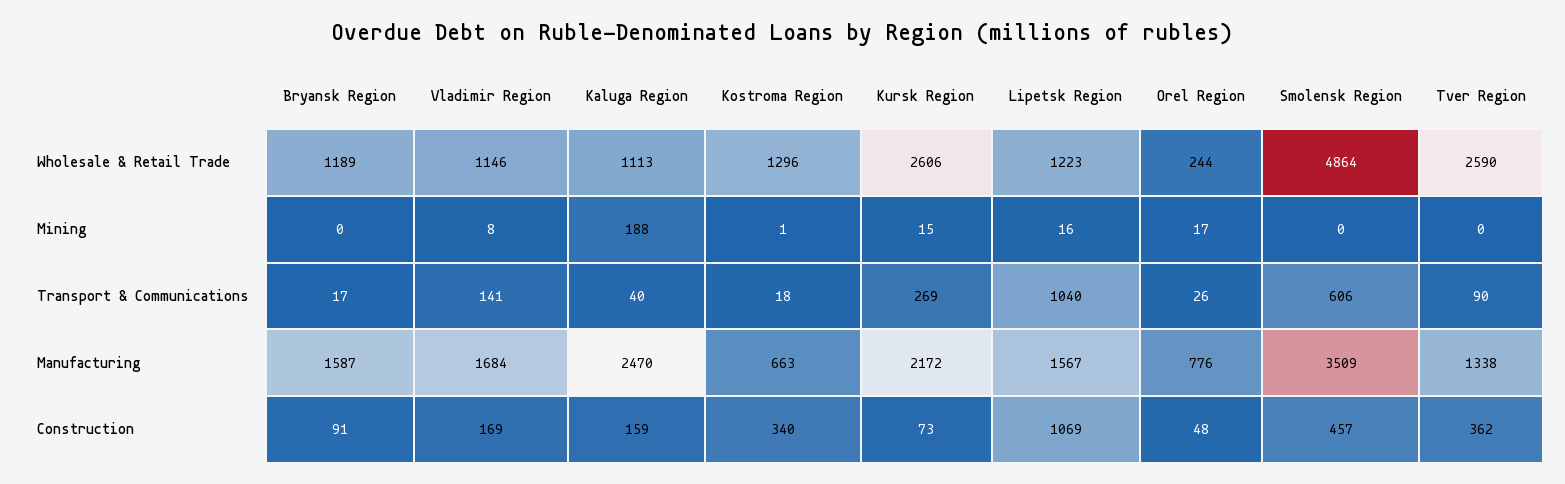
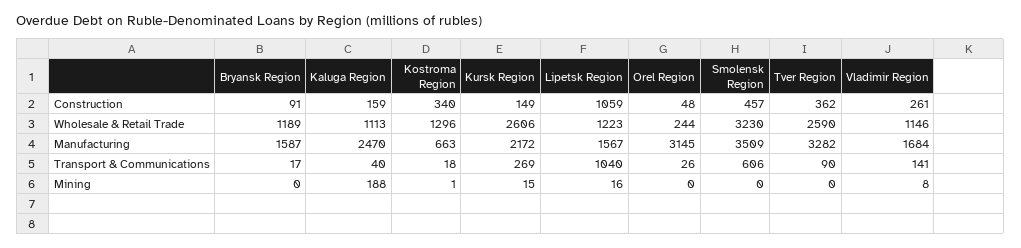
  {
    "Bryansk Region": {
      "Wholesale & Retail Trade": 1189,
      "Mining": 0,
      "Transport & Communications": 17,
      "Manufacturing": 1587,
      "Construction": 91
    },
    "Vladimir Region": {
      "Wholesale & Retail Trade": 1146,
      "Mining": 8,
      "Transport & Communications": 141,
      "Manufacturing": 1684,
-     "Construction": 169
+     "Construction": 261
    },
    "Kaluga Region": {
      "Wholesale & Retail Trade": 1113,
      "Mining": 188,
      "Transport & Communications": 40,
      "Manufacturing": 2470,
      "Construction": 159
    },
    "Kostroma Region": {
      "Wholesale & Retail Trade": 1296,
      "Mining": 1,
      "Transport & Communications": 18,
      "Manufacturing": 663,
      "Construction": 340
    },
    "Kursk Region": {
      "Wholesale & Retail Trade": 2606,
      "Mining": 15,
      "Transport & Communications": 269,
      "Manufacturing": 2172,
-     "Construction": 73
+     "Construction": 149
    },
    "Lipetsk Region": {
      "Wholesale & Retail Trade": 1223,
      "Mining": 16,
      "Transport & Communications": 1040,
      "Manufacturing": 1567,
-     "Construction": 1069
+     "Construction": 1059
    },
    "Orel Region": {
      "Wholesale & Retail Trade": 244,
-     "Mining": 17,
+     "Mining": 0,
      "Transport & Communications": 26,
-     "Manufacturing": 776,
+     "Manufacturing": 3145,
      "Construction": 48
    },
    "Smolensk Region": {
-     "Wholesale & Retail Trade": 4864,
+     "Wholesale & Retail Trade": 3230,
      "Mining": 0,
      "Transport & Communications": 606,
      "Manufacturing": 3509,
      "Construction": 457
    },
    "Tver Region": {
      "Wholesale & Retail Trade": 2590,
      "Mining": 0,
      "Transport & Communications": 90,
-     "Manufacturing": 1338,
+     "Manufacturing": 3282,
      "Construction": 362
    }
  }

